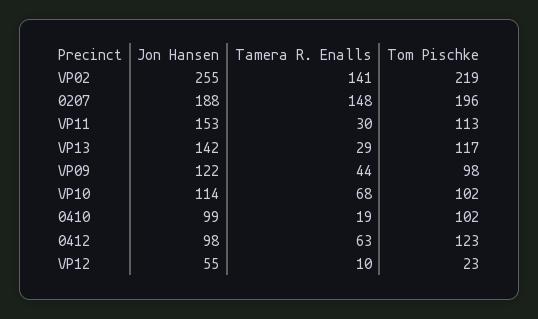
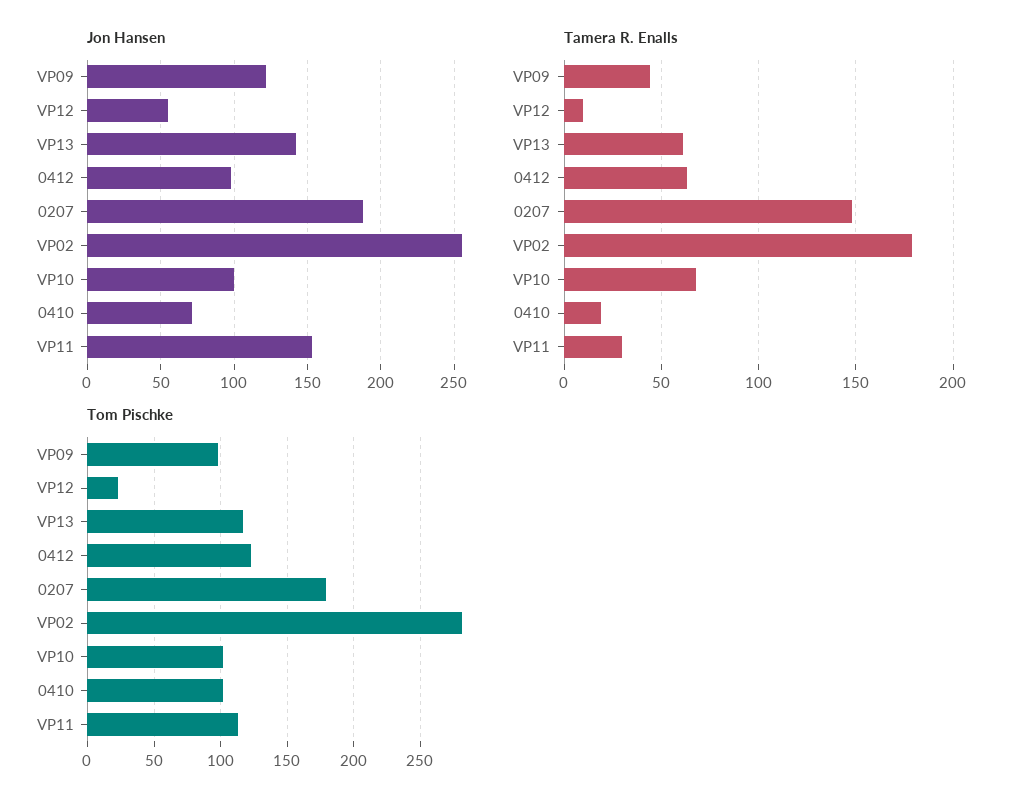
  {
    "Jon Hansen": {
      "VP02": 255,
      "0207": 188,
      "VP11": 153,
      "VP13": 142,
      "VP09": 122,
-     "VP10": 114,
+     "VP10": 100,
-     "0410": 99,
+     "0410": 70,
      "0412": 98,
      "VP12": 55
    },
    "Tamera R. Enalls": {
-     "VP02": 141,
+     "VP02": 180,
      "0207": 148,
      "VP11": 30,
-     "VP13": 29,
+     "VP13": 60,
      "VP09": 44,
      "VP10": 68,
      "0410": 19,
      "0412": 63,
      "VP12": 10
    },
    "Tom Pischke": {
-     "VP02": 219,
+     "VP02": 280,
-     "0207": 196,
+     "0207": 180,
      "VP11": 113,
      "VP13": 117,
      "VP09": 98,
      "VP10": 102,
      "0410": 102,
      "0412": 123,
      "VP12": 23
    }
  }

